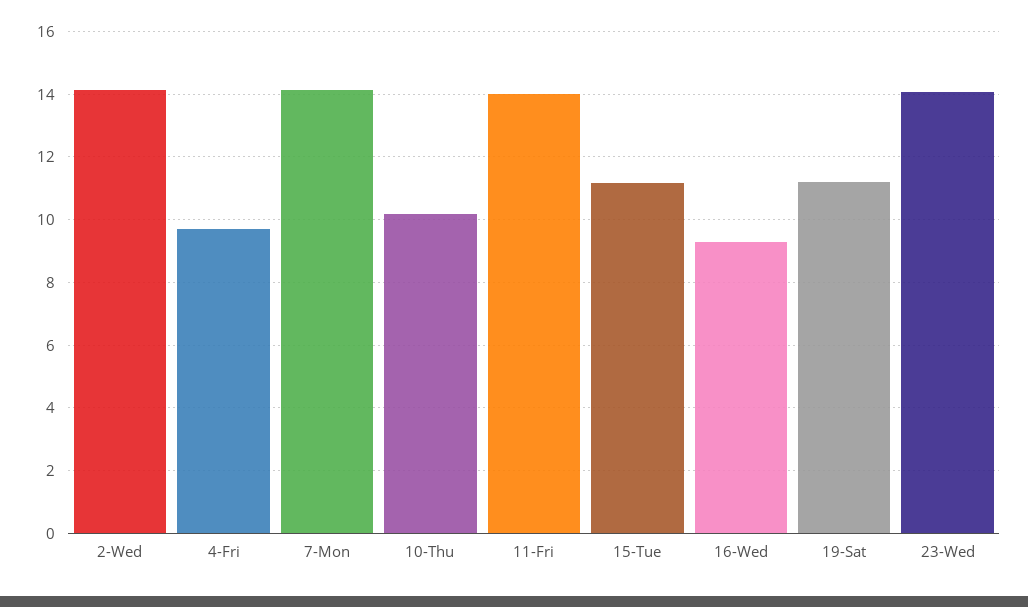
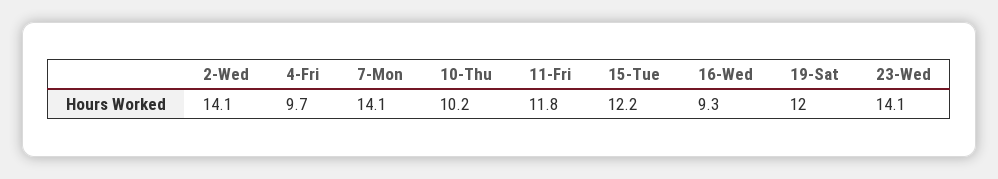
  {
    "2-Wed": 14.1,
    "4-Fri": 9.7,
    "7-Mon": 14.1,
    "10-Thu": 10.2,
-   "11-Fri": 14,
+   "11-Fri": 11.8,
-   "15-Tue": 11.2,
+   "15-Tue": 12.2,
    "16-Wed": 9.3,
-   "19-Sat": 11.2,
+   "19-Sat": 12,
    "23-Wed": 14.1
  }

